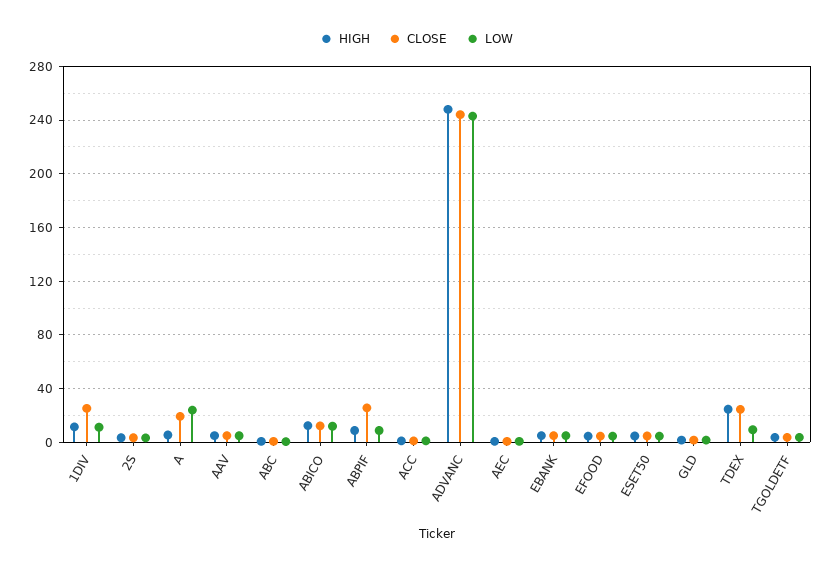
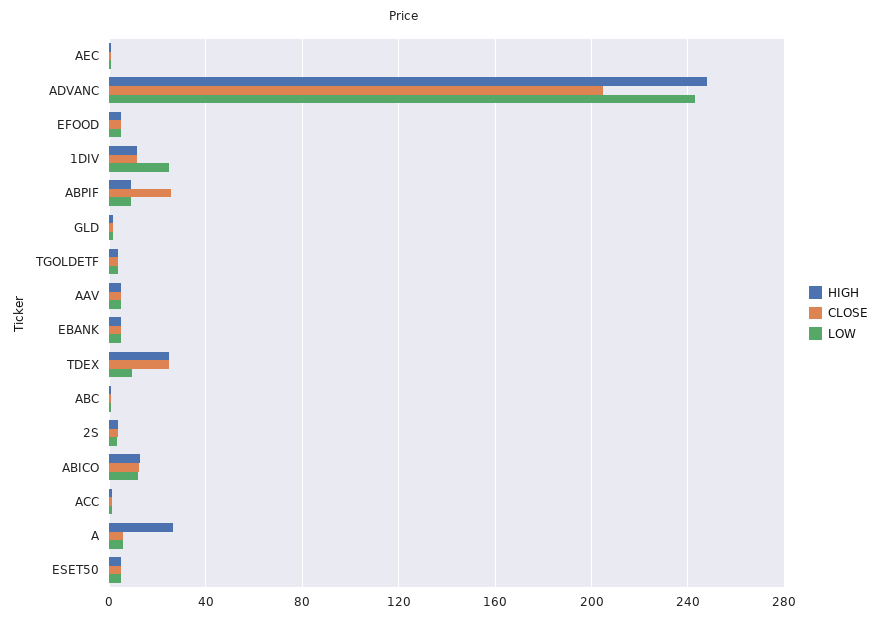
  {
    "HIGH": {
      "1DIV": 10,
      "2S": 5,
-     "A": 5,
+     "A": 25,
      "AAV": 5,
      "ABC": 0,
      "ABICO": 15,
      "ABPIF": 10,
      "ACC": 0,
      "ADVANC": 250,
      "AEC": 0,
      "EBANK": 5,
      "EFOOD": 5,
      "ESET50": 5,
      "GLD": 0,
      "TDEX": 25,
      "TGOLDETF": 5
    },
    "CLOSE": {
-     "1DIV": 25,
+     "1DIV": 10,
      "2S": 5,
-     "A": 20,
+     "A": 5,
      "AAV": 5,
      "ABC": 0,
      "ABICO": 10,
      "ABPIF": 25,
      "ACC": 0,
-     "ADVANC": 245,
+     "ADVANC": 205,
      "AEC": 0,
      "EBANK": 5,
      "EFOOD": 5,
      "ESET50": 5,
      "GLD": 0,
      "TDEX": 25,
      "TGOLDETF": 5
    },
    "LOW": {
-     "1DIV": 10,
+     "1DIV": 25,
      "2S": 5,
-     "A": 25,
+     "A": 5,
      "AAV": 5,
      "ABC": 0,
      "ABICO": 10,
      "ABPIF": 10,
      "ACC": 0,
      "ADVANC": 245,
      "AEC": 0,
      "EBANK": 5,
      "EFOOD": 5,
      "ESET50": 5,
      "GLD": 0,
      "TDEX": 10,
      "TGOLDETF": 5
    }
  }

